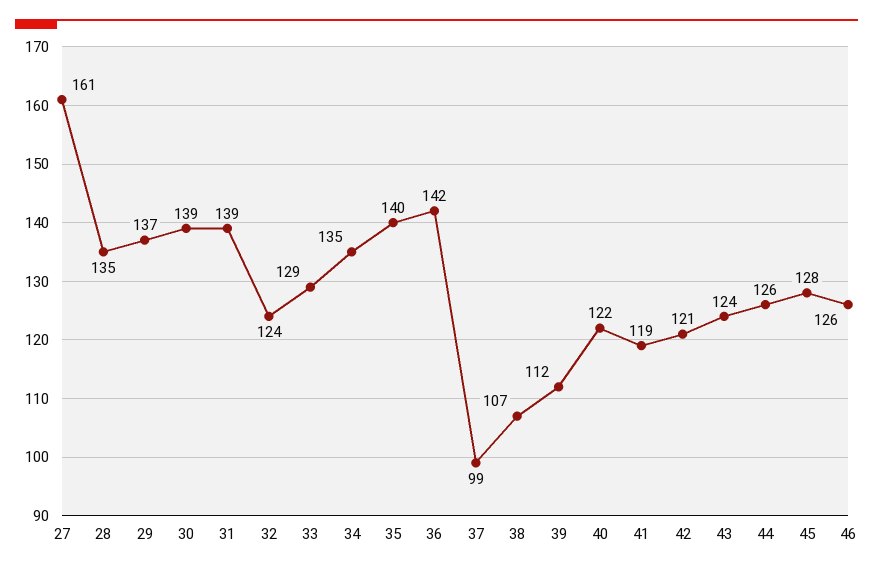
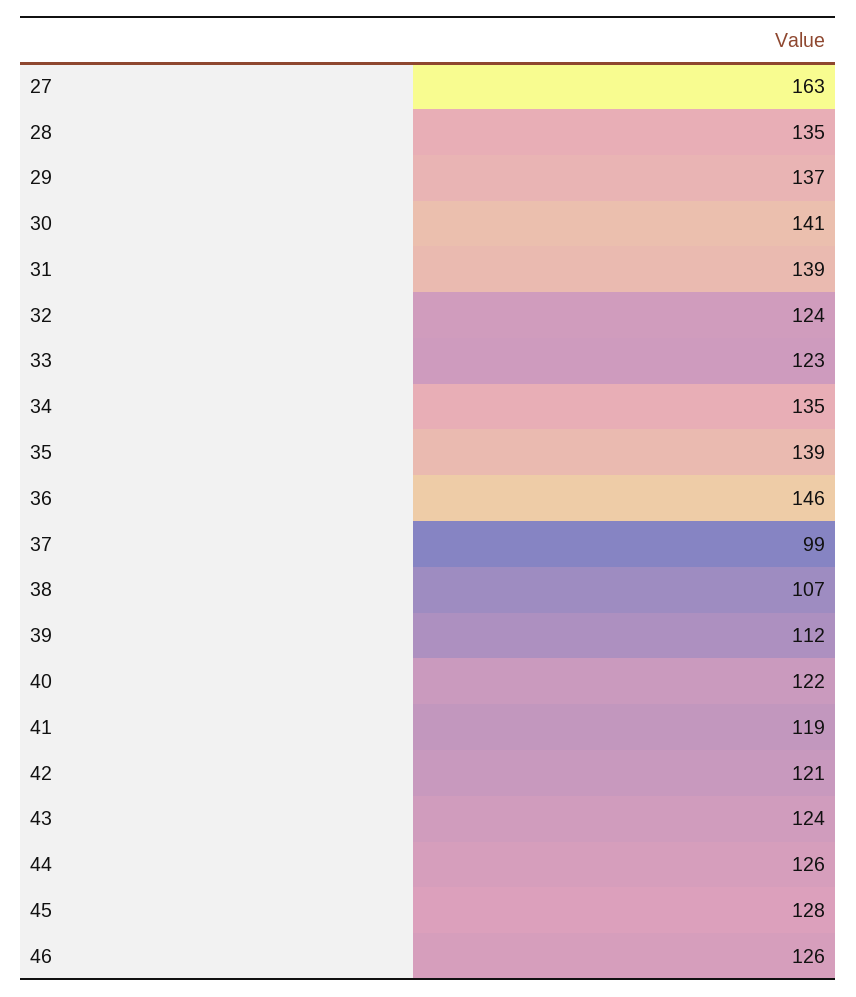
  {
-   "27": 161,
+   "27": 163,
    "28": 135,
    "29": 137,
-   "30": 139,
+   "30": 141,
    "31": 139,
    "32": 124,
-   "33": 129,
+   "33": 123,
    "34": 135,
-   "35": 140,
+   "35": 139,
-   "36": 142,
+   "36": 146,
    "37": 99,
    "38": 107,
    "39": 112,
    "40": 122,
    "41": 119,
    "42": 121,
    "43": 124,
    "44": 126,
    "45": 128,
    "46": 126
  }

